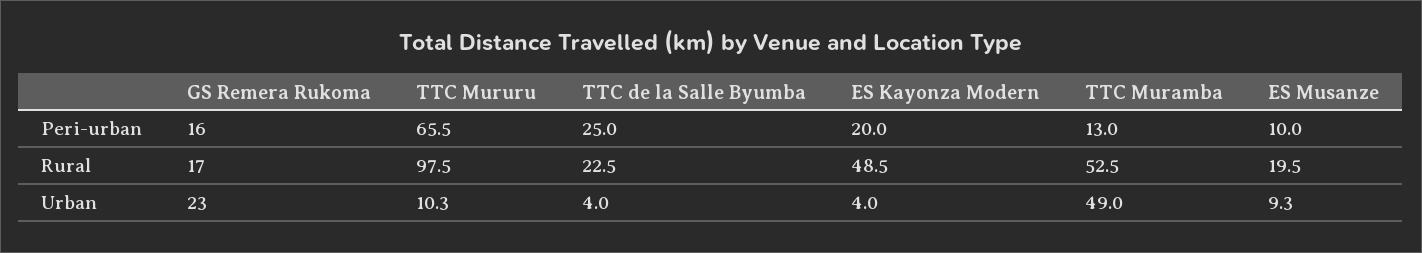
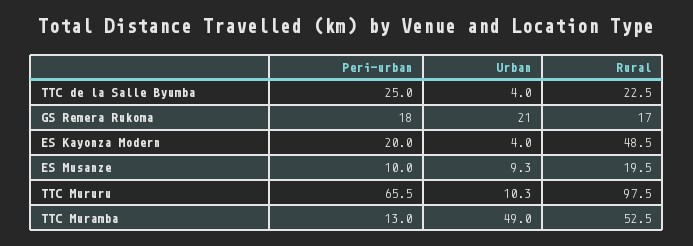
  {
    "GS Remera Rukoma": {
-     "Peri-urban": 16,
+     "Peri-urban": 18,
      "Rural": 17,
-     "Urban": 23
+     "Urban": 21
    },
    "TTC Mururu": {
      "Peri-urban": 65.5,
      "Rural": 97.5,
      "Urban": 10.3
    },
    "TTC de la Salle Byumba": {
      "Peri-urban": 25,
      "Rural": 22.5,
      "Urban": 4
    },
    "ES Kayonza Modern": {
      "Peri-urban": 20,
      "Rural": 48.5,
      "Urban": 4
    },
    "TTC Muramba": {
      "Peri-urban": 13,
      "Rural": 52.5,
      "Urban": 49
    },
    "ES Musanze": {
      "Peri-urban": 10,
      "Rural": 19.5,
      "Urban": 9.3
    }
  }

